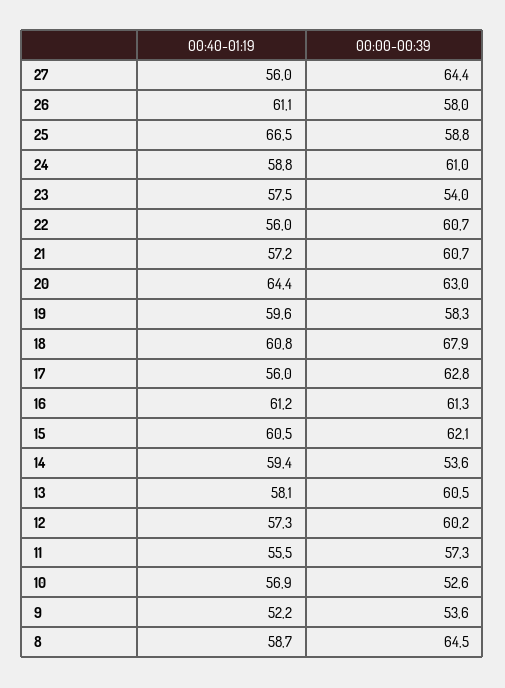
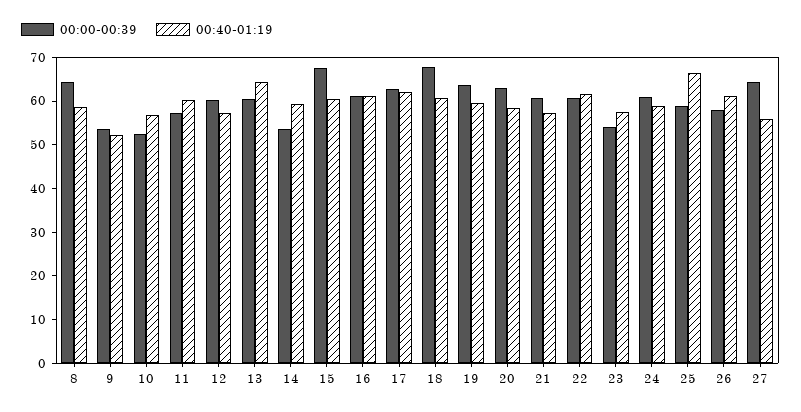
  {
    "00:40-01:19": {
      "27": 56,
      "26": 61.1,
      "25": 66.5,
      "24": 58.8,
      "23": 57.5,
-     "22": 56,
+     "22": 62,
      "21": 57.2,
-     "20": 64.4,
+     "20": 58,
      "19": 59.6,
      "18": 60.8,
-     "17": 56,
+     "17": 62,
      "16": 61.2,
      "15": 60.5,
      "14": 59.4,
-     "13": 58.1,
+     "13": 64,
      "12": 57.3,
-     "11": 55.5,
+     "11": 60,
      "10": 56.9,
      "9": 52.2,
      "8": 58.7
    },
    "00:00-00:39": {
      "27": 64.4,
      "26": 58,
      "25": 58.8,
      "24": 61,
      "23": 54,
      "22": 60.7,
      "21": 60.7,
      "20": 63,
-     "19": 58.3,
+     "19": 64,
      "18": 67.9,
      "17": 62.8,
      "16": 61.3,
-     "15": 62.1,
+     "15": 68,
      "14": 53.6,
      "13": 60.5,
      "12": 60.2,
      "11": 57.3,
      "10": 52.6,
      "9": 53.6,
      "8": 64.5
    }
  }

